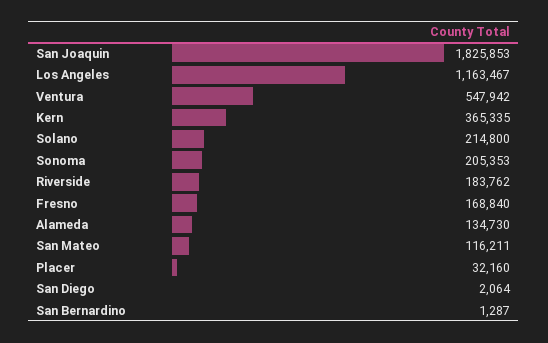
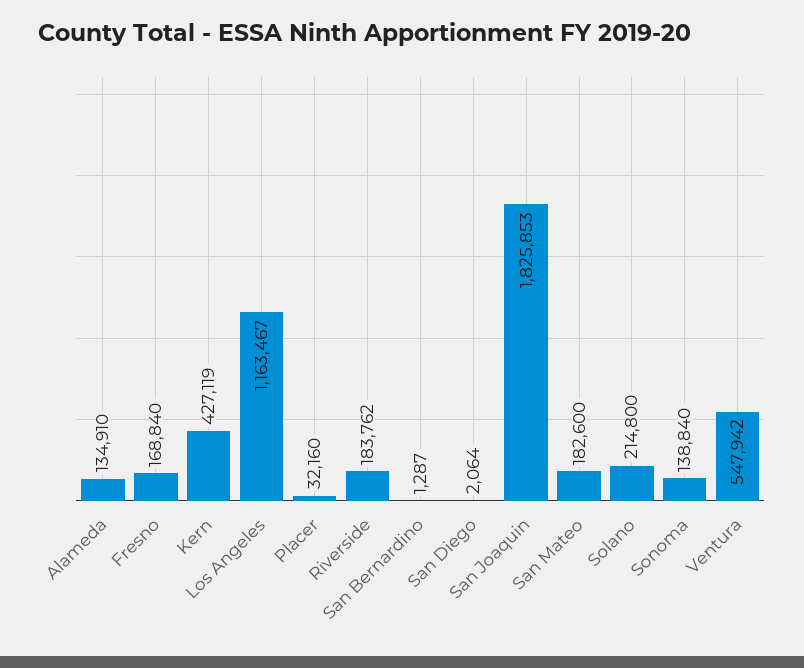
  {
    "San Joaquin": 1825853,
    "Los Angeles": 1163467,
    "Ventura": 547942,
-   "Kern": 365335,
+   "Kern": 427119,
    "Solano": 214800,
-   "Sonoma": 205353,
+   "Sonoma": 138840,
    "Riverside": 183762,
    "Fresno": 168840,
-   "Alameda": 134730,
+   "Alameda": 134910,
-   "San Mateo": 116211,
+   "San Mateo": 182600,
    "Placer": 32160,
    "San Diego": 2064,
    "San Bernardino": 1287
  }

